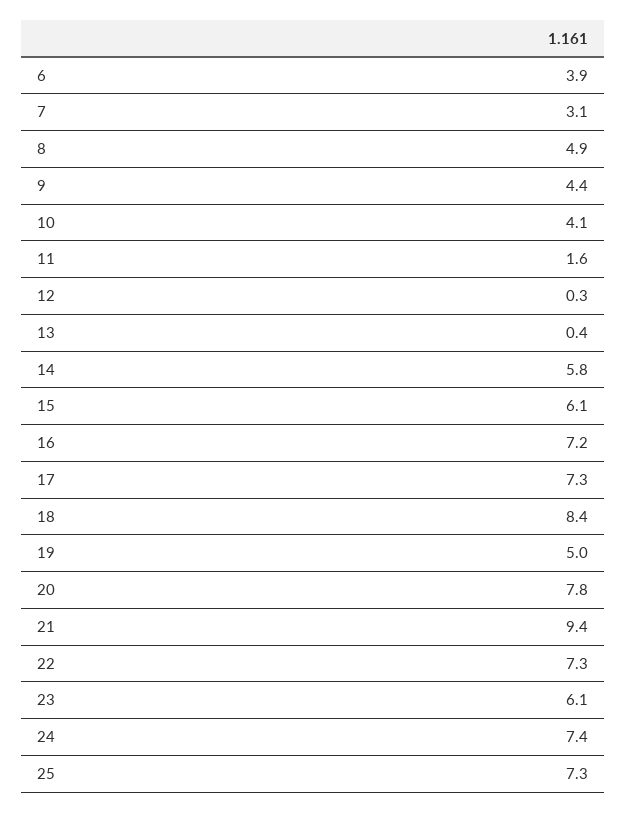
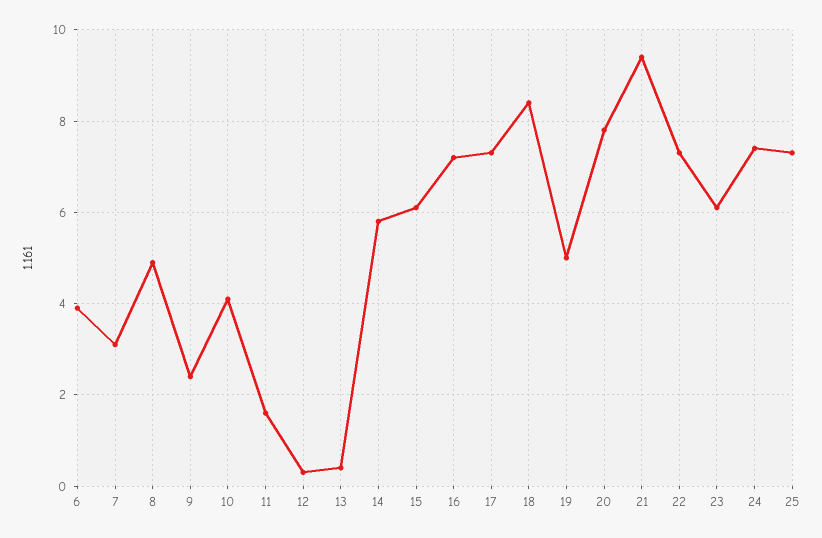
  {
    "6": 3.9,
    "7": 3.1,
    "8": 4.9,
-   "9": 4.4,
+   "9": 2.5,
    "10": 4.1,
    "11": 1.6,
    "12": 0.3,
    "13": 0.4,
    "14": 5.8,
    "15": 6.1,
    "16": 7.2,
    "17": 7.3,
    "18": 8.4,
    "19": 5,
    "20": 7.8,
    "21": 9.4,
    "22": 7.3,
    "23": 6.1,
    "24": 7.4,
    "25": 7.3
  }

